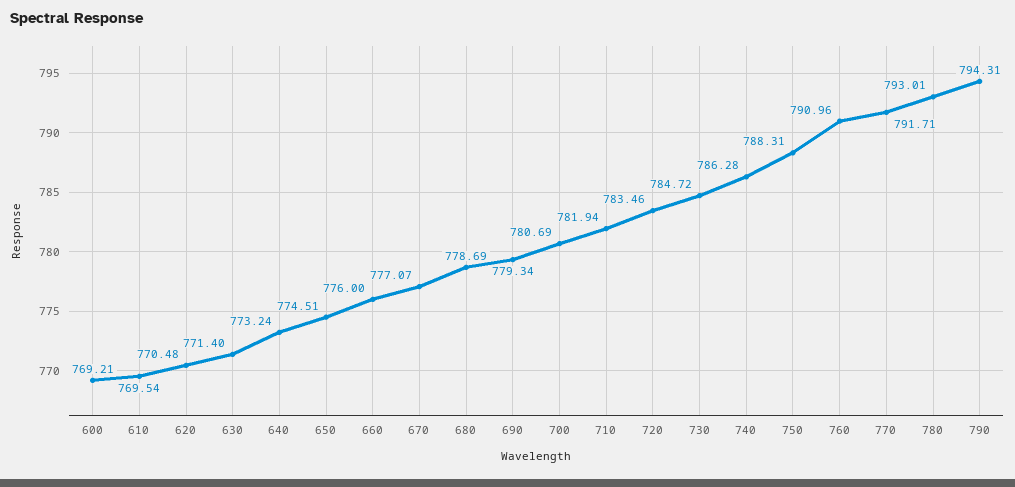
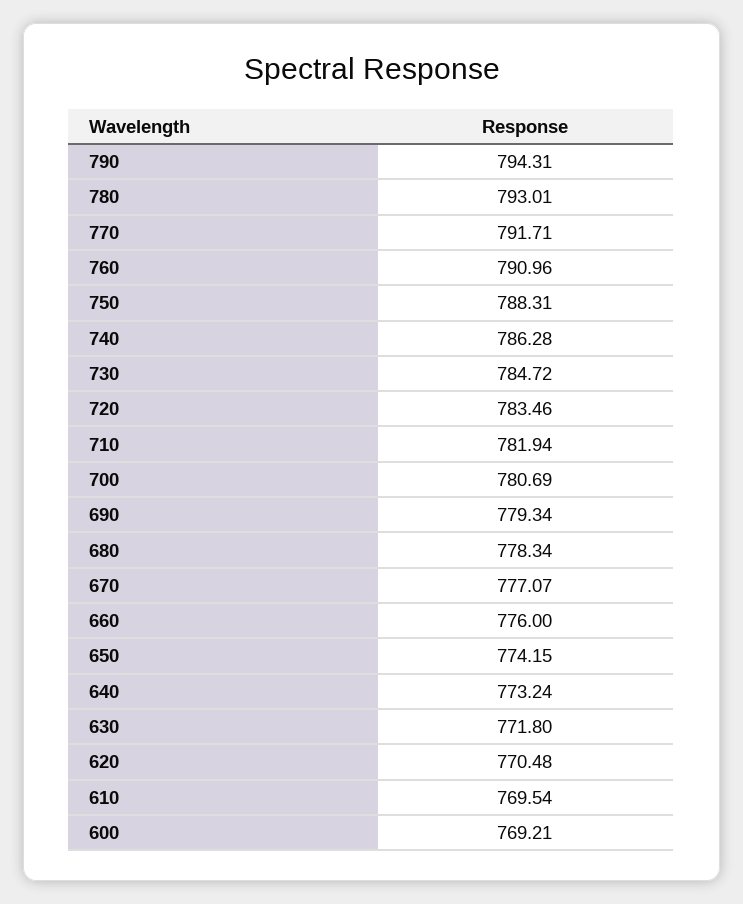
  {
    "600": 769.21,
    "610": 769.54,
    "620": 770.48,
-   "630": 771.4,
+   "630": 771.8,
    "640": 773.24,
-   "650": 774.51,
+   "650": 774.15,
    "660": 776,
    "670": 777.07,
-   "680": 778.69,
+   "680": 778.34,
    "690": 779.34,
    "700": 780.69,
    "710": 781.94,
    "720": 783.46,
    "730": 784.72,
    "740": 786.28,
    "750": 788.31,
    "760": 790.96,
    "770": 791.71,
    "780": 793.01,
    "790": 794.31
  }

